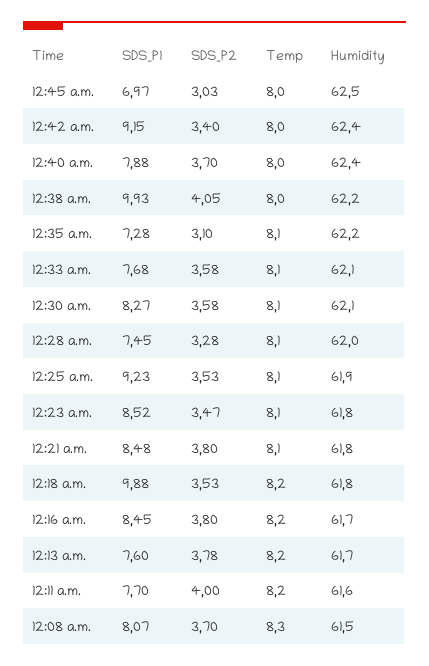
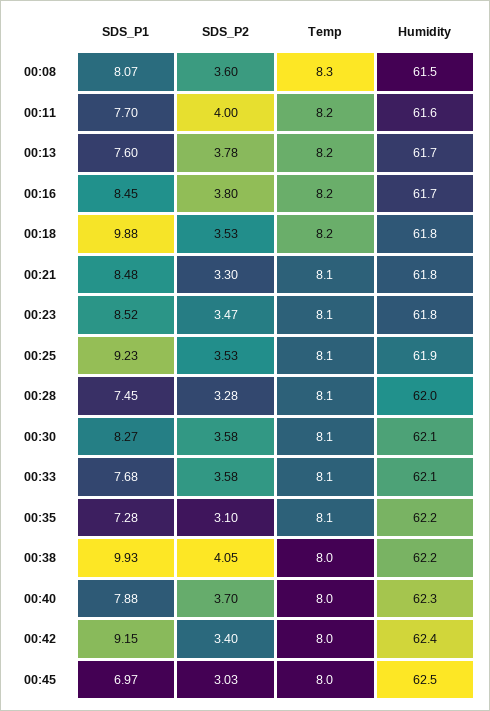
  {
    "SDS_P1": {
      "12:45 a.m.": 6.97,
      "12:42 a.m.": 9.15,
      "12:40 a.m.": 7.88,
      "12:38 a.m.": 9.93,
      "12:35 a.m.": 7.28,
      "12:33 a.m.": 7.68,
      "12:30 a.m.": 8.27,
      "12:28 a.m.": 7.45,
      "12:25 a.m.": 9.23,
      "12:23 a.m.": 8.52,
      "12:21 a.m.": 8.48,
      "12:18 a.m.": 9.88,
      "12:16 a.m.": 8.45,
      "12:13 a.m.": 7.6,
      "12:11 a.m.": 7.7,
      "12:08 a.m.": 8.07
    },
    "SDS_P2": {
      "12:45 a.m.": 3.03,
      "12:42 a.m.": 3.4,
      "12:40 a.m.": 3.7,
      "12:38 a.m.": 4.05,
      "12:35 a.m.": 3.1,
      "12:33 a.m.": 3.58,
      "12:30 a.m.": 3.58,
      "12:28 a.m.": 3.28,
      "12:25 a.m.": 3.53,
      "12:23 a.m.": 3.47,
-     "12:21 a.m.": 3.8,
+     "12:21 a.m.": 3.3,
      "12:18 a.m.": 3.53,
      "12:16 a.m.": 3.8,
      "12:13 a.m.": 3.78,
      "12:11 a.m.": 4,
-     "12:08 a.m.": 3.7
+     "12:08 a.m.": 3.6
    },
    "Temp": {
      "12:45 a.m.": 8,
      "12:42 a.m.": 8,
      "12:40 a.m.": 8,
      "12:38 a.m.": 8,
      "12:35 a.m.": 8.1,
      "12:33 a.m.": 8.1,
      "12:30 a.m.": 8.1,
      "12:28 a.m.": 8.1,
      "12:25 a.m.": 8.1,
      "12:23 a.m.": 8.1,
      "12:21 a.m.": 8.1,
      "12:18 a.m.": 8.2,
      "12:16 a.m.": 8.2,
      "12:13 a.m.": 8.2,
      "12:11 a.m.": 8.2,
      "12:08 a.m.": 8.3
    },
    "Humidity": {
      "12:45 a.m.": 62.5,
      "12:42 a.m.": 62.4,
-     "12:40 a.m.": 62.4,
+     "12:40 a.m.": 62.3,
      "12:38 a.m.": 62.2,
      "12:35 a.m.": 62.2,
      "12:33 a.m.": 62.1,
      "12:30 a.m.": 62.1,
      "12:28 a.m.": 62,
      "12:25 a.m.": 61.9,
      "12:23 a.m.": 61.8,
      "12:21 a.m.": 61.8,
      "12:18 a.m.": 61.8,
      "12:16 a.m.": 61.7,
      "12:13 a.m.": 61.7,
      "12:11 a.m.": 61.6,
      "12:08 a.m.": 61.5
    }
  }

